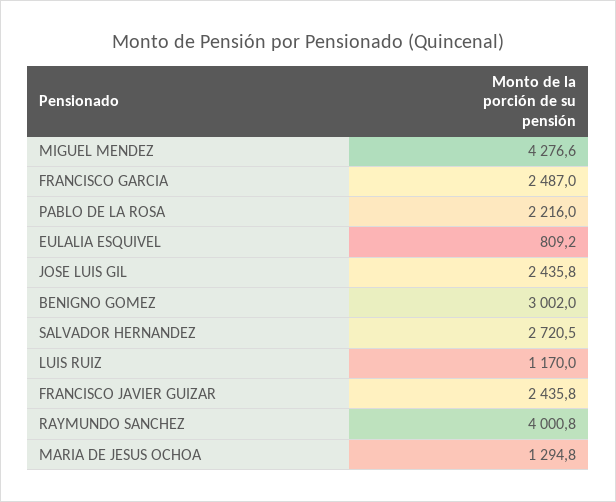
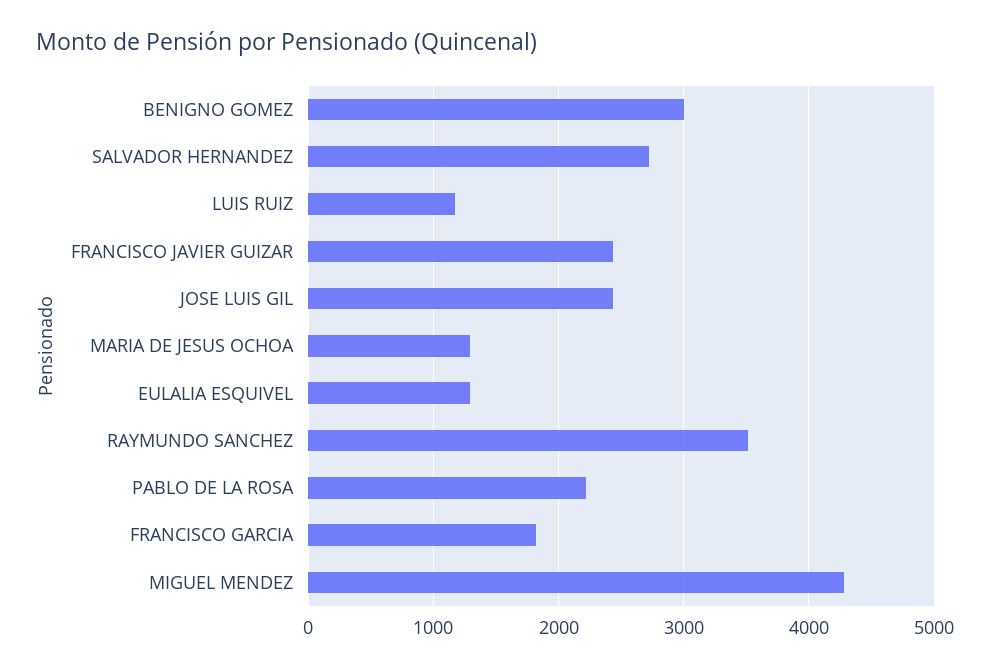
  {
    "MIGUEL MENDEZ": 4276.6,
-   "FRANCISCO GARCIA": 2487,
+   "FRANCISCO GARCIA": 1800,
    "PABLO DE LA ROSA": 2216,
-   "EULALIA ESQUIVEL": 809.2,
+   "EULALIA ESQUIVEL": 1300,
    "JOSE LUIS GIL": 2435.8,
    "BENIGNO GOMEZ": 3002,
    "SALVADOR HERNANDEZ": 2720.5,
    "LUIS RUIZ": 1170,
    "FRANCISCO JAVIER GUIZAR": 2435.8,
-   "RAYMUNDO SANCHEZ": 4000.8,
+   "RAYMUNDO SANCHEZ": 3500,
    "MARIA DE JESUS OCHOA": 1294.8
  }

